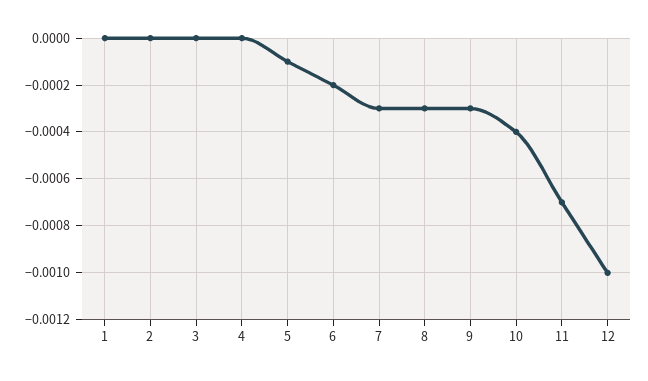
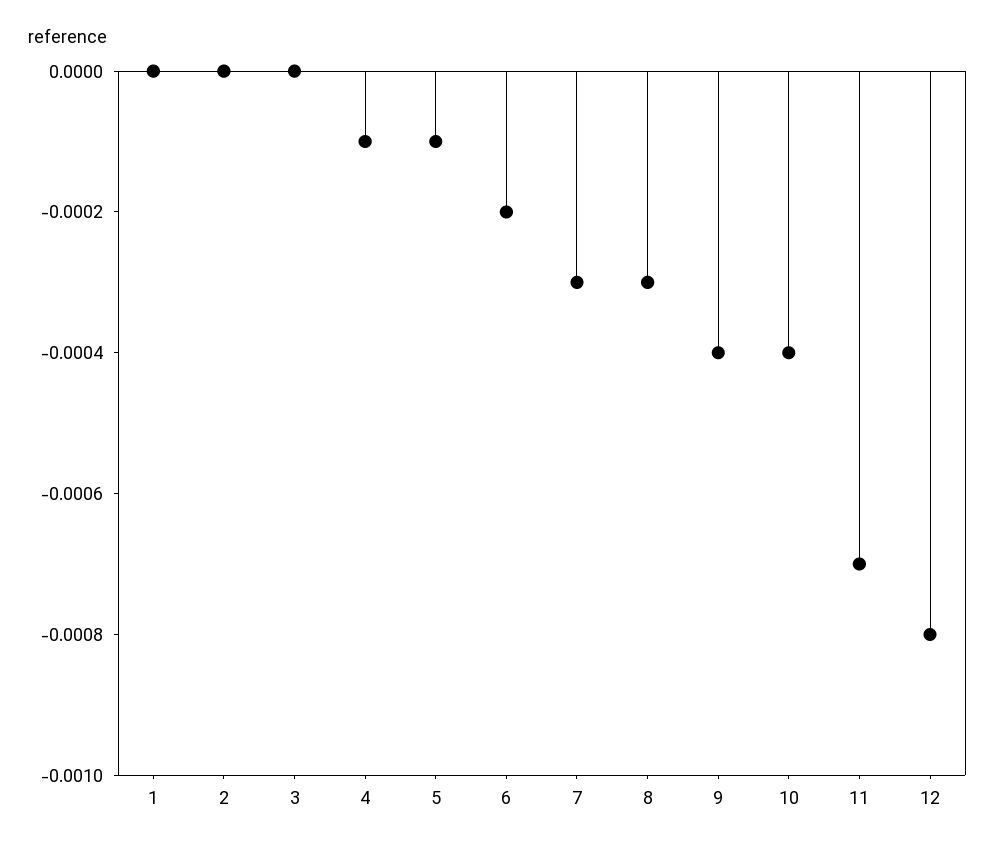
  {
    "1": 0,
    "2": 0,
    "3": 0,
-   "4": 0,
+   "4": -0.0001,
    "5": -0.0001,
    "6": -0.0002,
    "7": -0.0003,
    "8": -0.0003,
-   "9": -0.0003,
+   "9": -0.0004,
    "10": -0.0004,
    "11": -0.0007,
-   "12": -0.001
+   "12": -0.0008
  }

